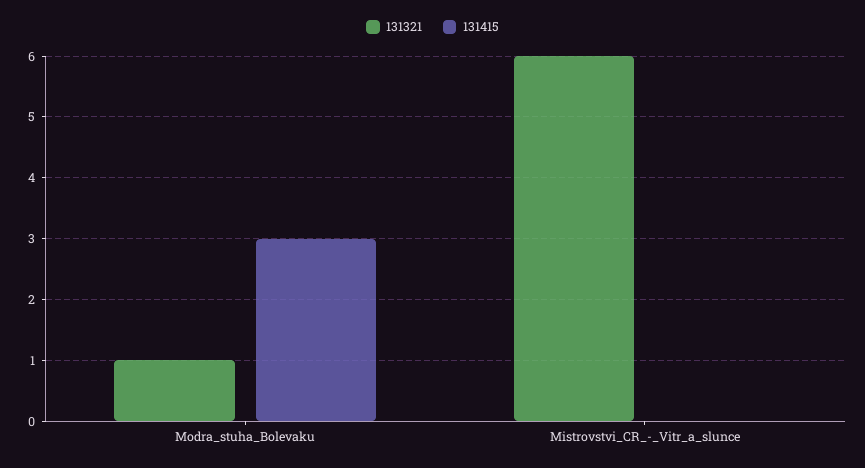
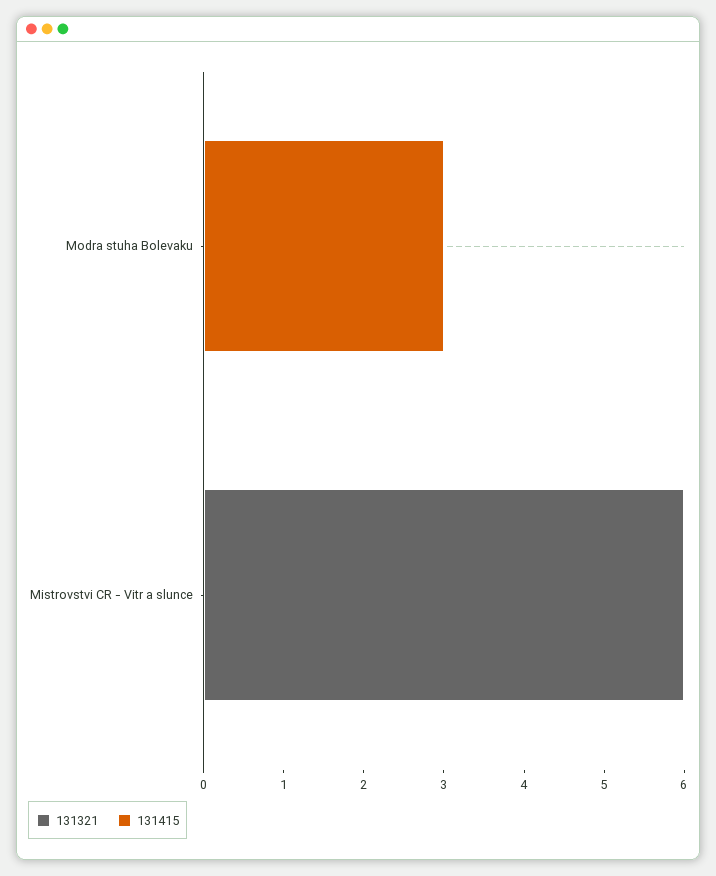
  {
    "131321": {
-     "Modra_stuha_Bolevaku": 1,
+     "Modra_stuha_Bolevaku": 0,
      "Mistrovstvi_CR_-_Vitr_a_slunce": 6
    },
    "131415": {
      "Modra_stuha_Bolevaku": 3,
      "Mistrovstvi_CR_-_Vitr_a_slunce": 0
    }
  }

